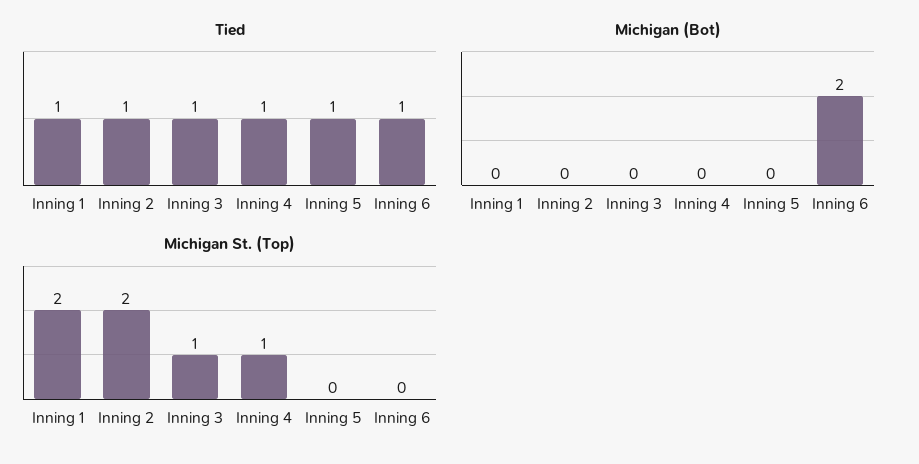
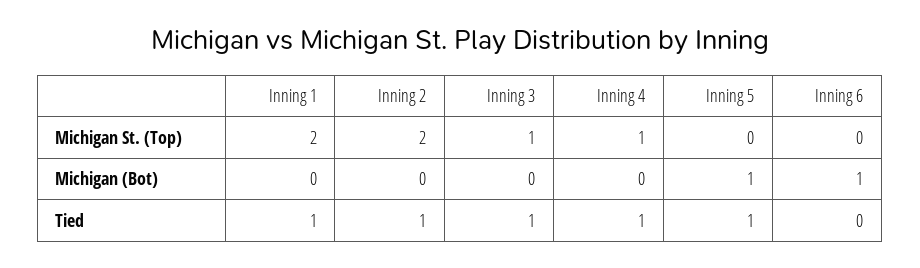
  {
    "Tied": {
      "Inning 1": 1,
      "Inning 2": 1,
      "Inning 3": 1,
      "Inning 4": 1,
      "Inning 5": 1,
-     "Inning 6": 1
+     "Inning 6": 0
    },
    "Michigan (Bot)": {
      "Inning 1": 0,
      "Inning 2": 0,
      "Inning 3": 0,
      "Inning 4": 0,
-     "Inning 5": 0,
+     "Inning 5": 1,
-     "Inning 6": 2
+     "Inning 6": 1
    },
    "Michigan St. (Top)": {
      "Inning 1": 2,
      "Inning 2": 2,
      "Inning 3": 1,
      "Inning 4": 1,
      "Inning 5": 0,
      "Inning 6": 0
    }
  }

